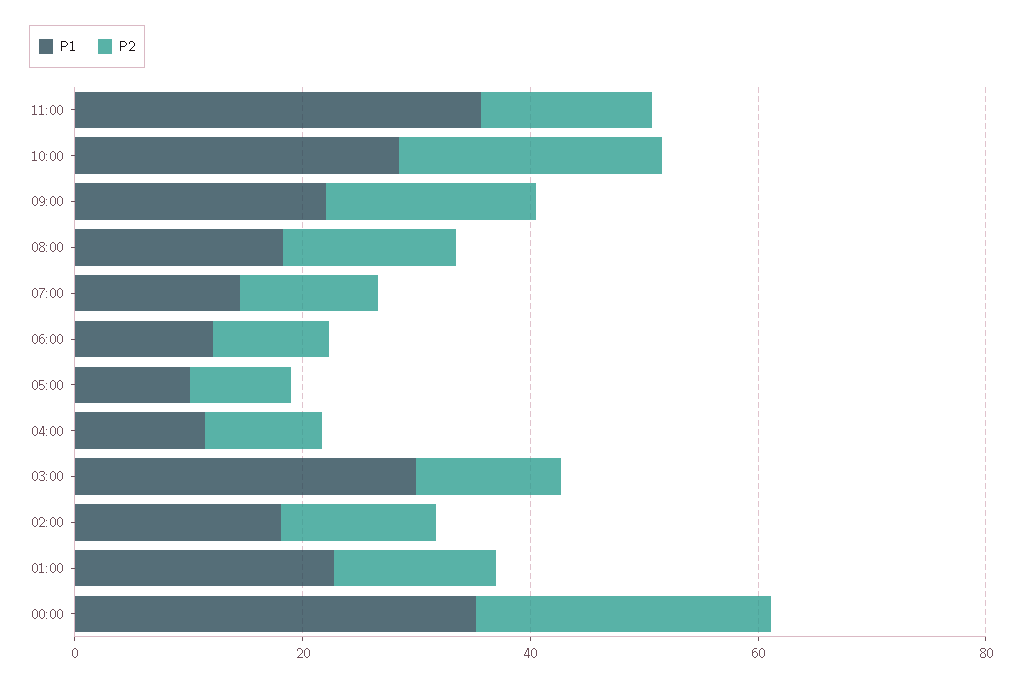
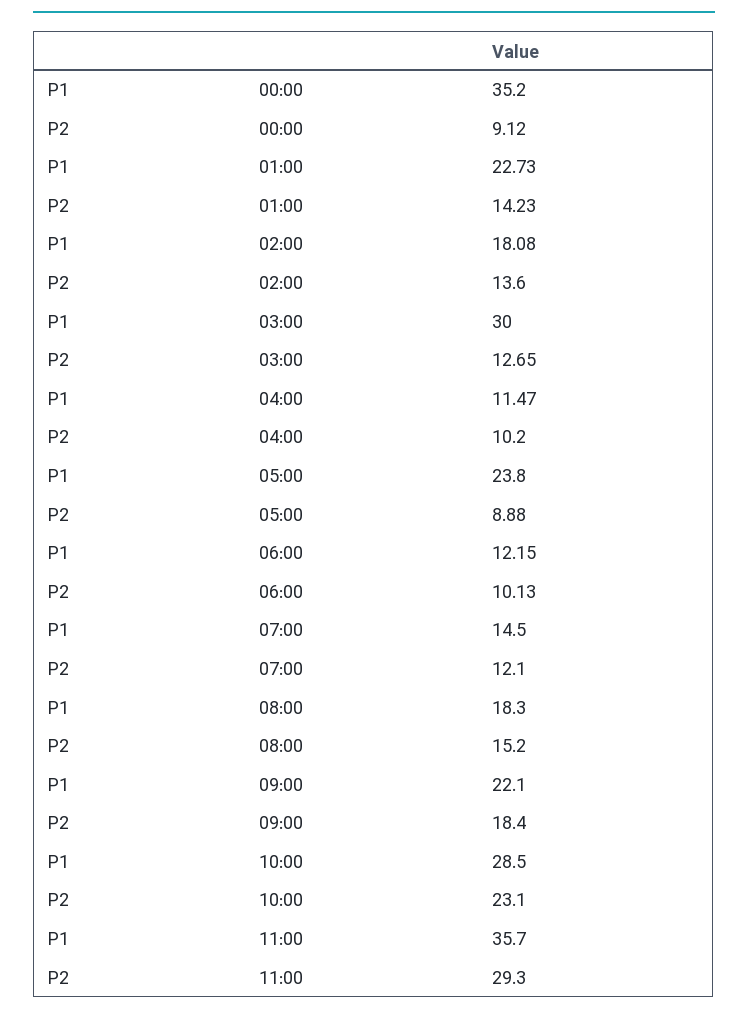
  {
    "P1": {
      "11:00": 35.7,
      "10:00": 28.5,
      "09:00": 22.1,
      "08:00": 18.3,
      "07:00": 14.5,
      "06:00": 12.15,
-     "05:00": 10,
+     "05:00": 23.8,
      "04:00": 11.47,
      "03:00": 30,
      "02:00": 18.08,
      "01:00": 22.73,
      "00:00": 35.2
    },
    "P2": {
-     "11:00": 15,
+     "11:00": 29.3,
      "10:00": 23.1,
      "09:00": 18.4,
      "08:00": 15.2,
      "07:00": 12.1,
      "06:00": 10.13,
      "05:00": 8.88,
      "04:00": 10.2,
      "03:00": 12.65,
      "02:00": 13.6,
      "01:00": 14.23,
-     "00:00": 25
+     "00:00": 9.12
    }
  }

